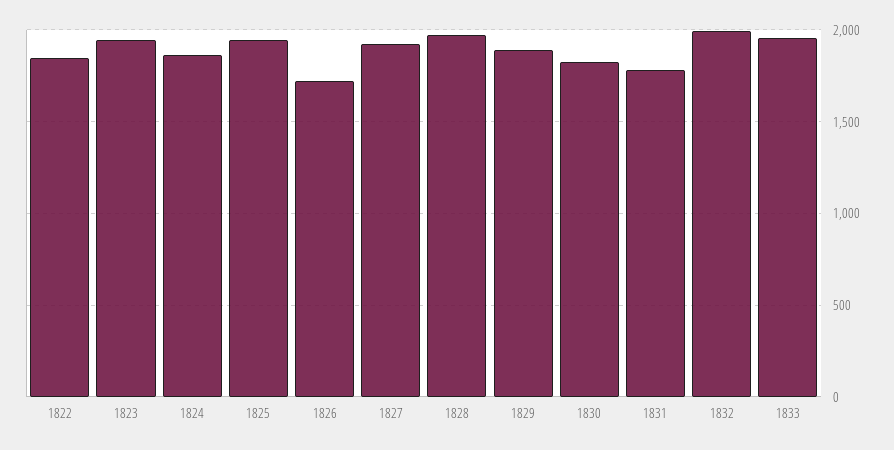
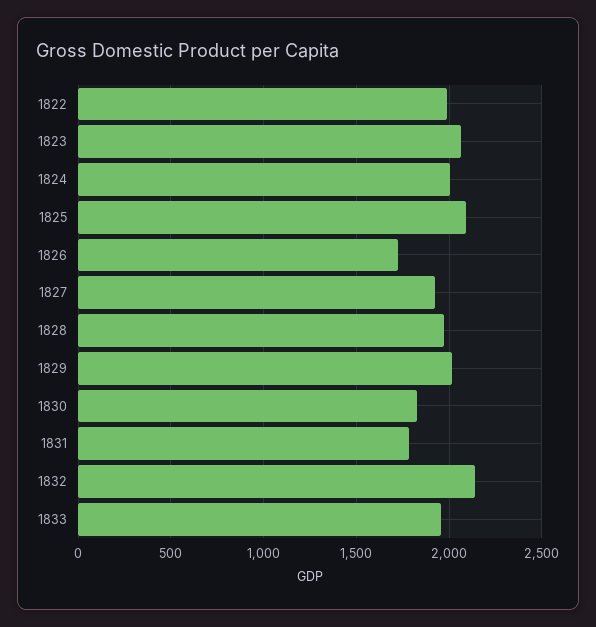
  {
-   "1822": 1850,
+   "1822": 2000,
-   "1823": 1950,
+   "1823": 2050,
-   "1824": 1850,
+   "1824": 2000,
-   "1825": 1950,
+   "1825": 2100,
    "1826": 1700,
    "1827": 1900,
    "1828": 1950,
-   "1829": 1900,
+   "1829": 2000,
    "1830": 1850,
    "1831": 1800,
-   "1832": 2000,
+   "1832": 2150,
    "1833": 1950
  }

